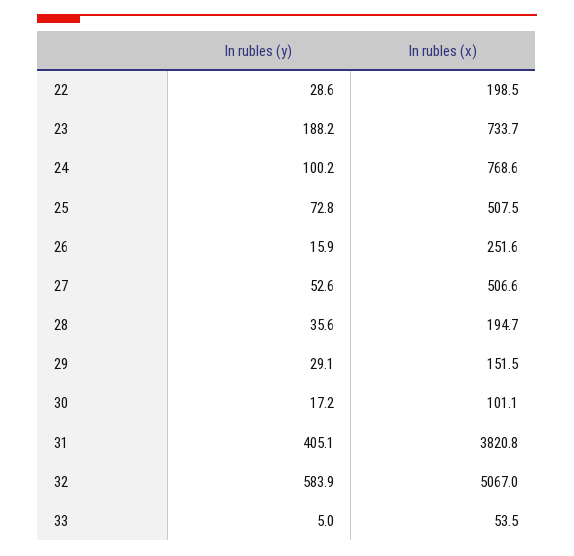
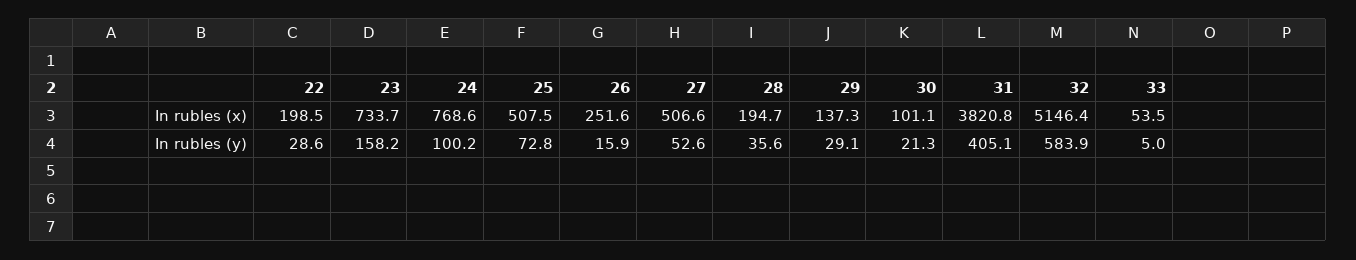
  {
    "In rubles (y)": {
      "22": 28.6,
-     "23": 188.2,
+     "23": 158.2,
      "24": 100.2,
      "25": 72.8,
      "26": 15.9,
      "27": 52.6,
      "28": 35.6,
      "29": 29.1,
-     "30": 17.2,
+     "30": 21.3,
      "31": 405.1,
      "32": 583.9,
      "33": 5
    },
    "In rubles (x)": {
      "22": 198.5,
      "23": 733.7,
      "24": 768.6,
      "25": 507.5,
      "26": 251.6,
      "27": 506.6,
      "28": 194.7,
-     "29": 151.5,
+     "29": 137.3,
      "30": 101.1,
      "31": 3820.8,
-     "32": 5067,
+     "32": 5146.4,
      "33": 53.5
    }
  }

